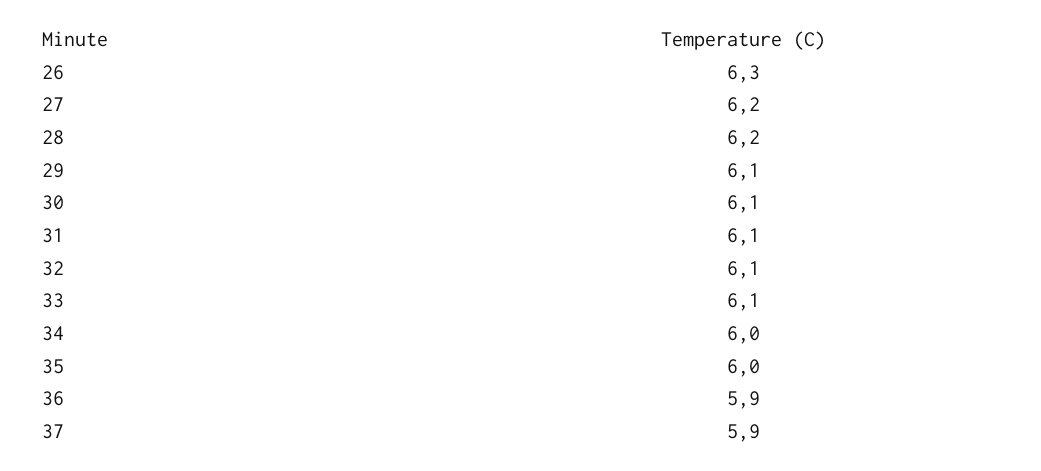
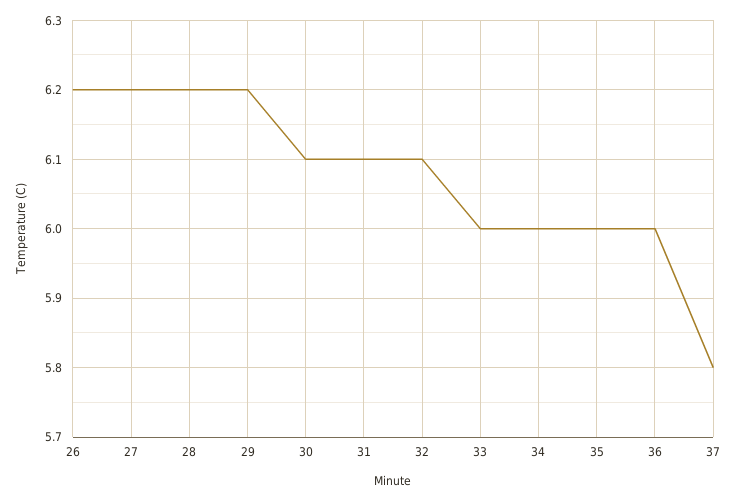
  {
-   "26": 6.3,
+   "26": 6.2,
    "27": 6.2,
    "28": 6.2,
-   "29": 6.1,
+   "29": 6.2,
    "30": 6.1,
    "31": 6.1,
    "32": 6.1,
-   "33": 6.1,
+   "33": 6,
    "34": 6,
    "35": 6,
-   "36": 5.9,
+   "36": 6,
-   "37": 5.9
+   "37": 5.8
  }

